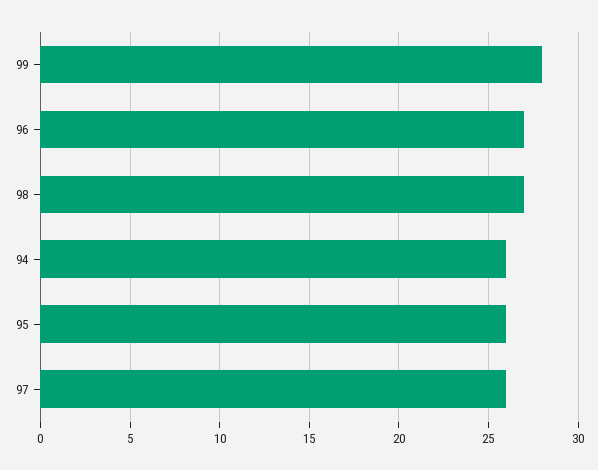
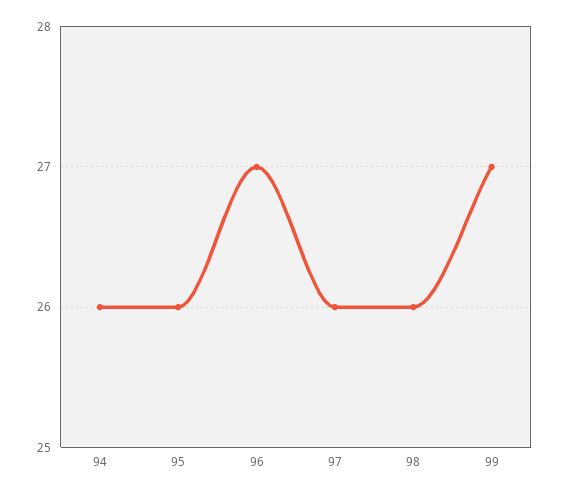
  {
-   "99": 28,
+   "99": 27,
    "96": 27,
-   "98": 27,
+   "98": 26,
    "94": 26,
    "95": 26,
    "97": 26
  }

